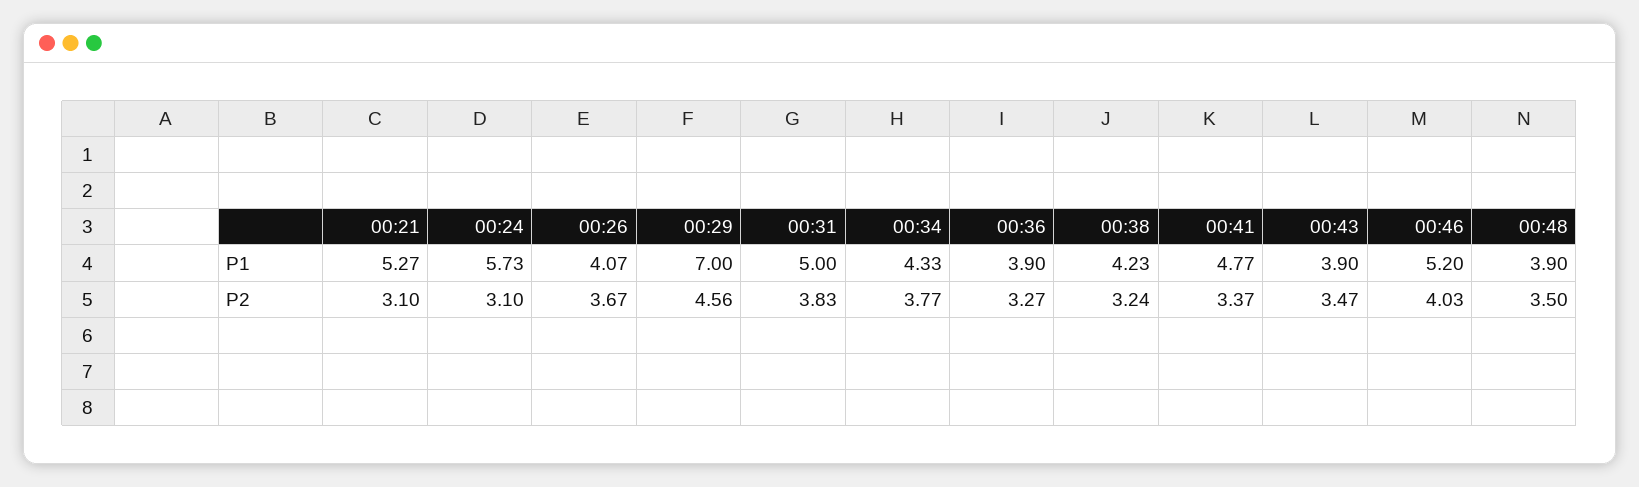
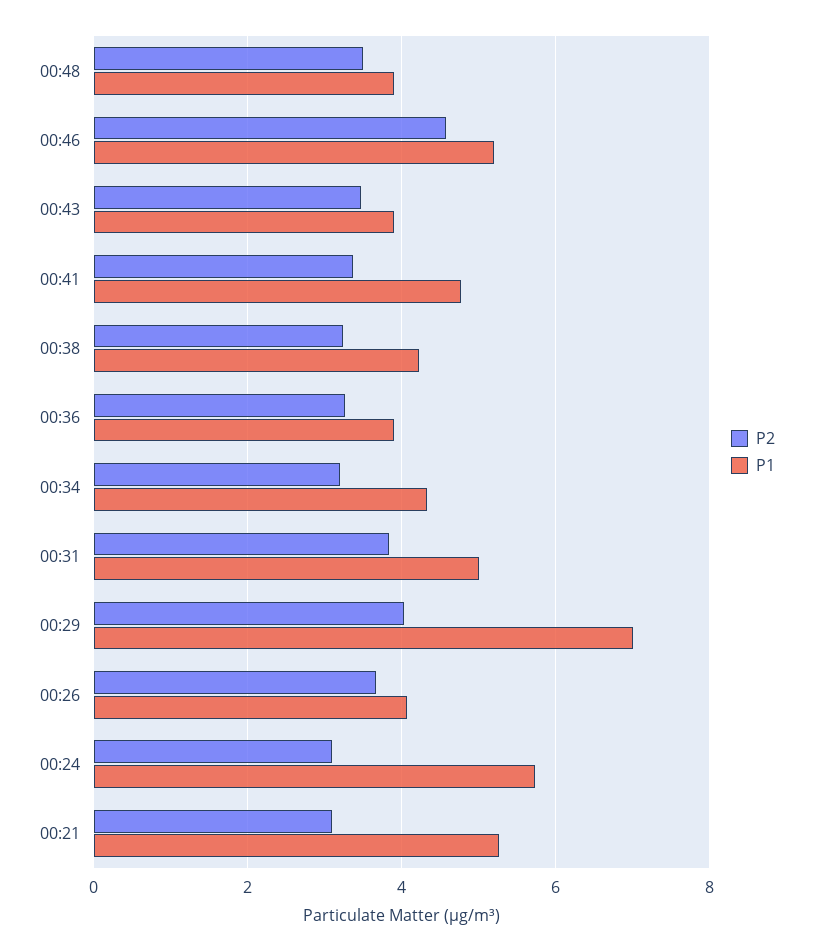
  {
    "P1": {
      "00:21": 5.27,
      "00:24": 5.73,
      "00:26": 4.07,
      "00:29": 7,
      "00:31": 5,
      "00:34": 4.33,
      "00:36": 3.9,
      "00:38": 4.23,
      "00:41": 4.77,
      "00:43": 3.9,
      "00:46": 5.2,
      "00:48": 3.9
    },
    "P2": {
      "00:21": 3.1,
      "00:24": 3.1,
      "00:26": 3.67,
-     "00:29": 4.56,
+     "00:29": 4,
      "00:31": 3.83,
-     "00:34": 3.77,
+     "00:34": 3.2,
      "00:36": 3.27,
      "00:38": 3.24,
      "00:41": 3.37,
      "00:43": 3.47,
-     "00:46": 4.03,
+     "00:46": 4.6,
      "00:48": 3.5
    }
  }

